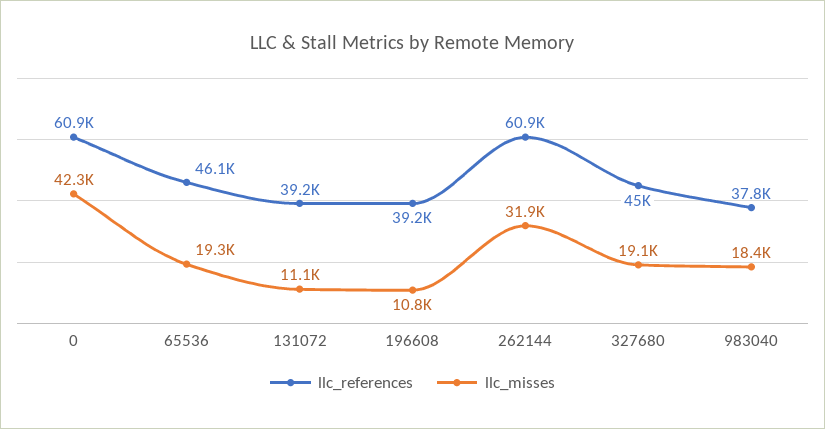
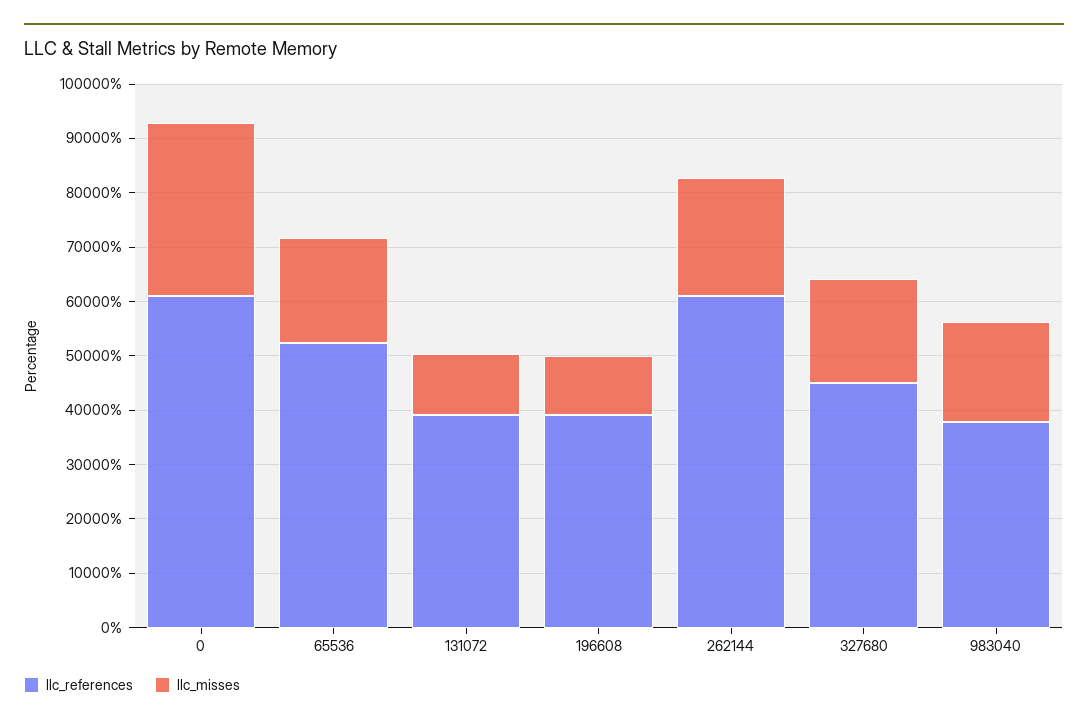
  {
    "llc_references": {
      "0": 60900,
-     "65536": 46100,
+     "65536": 52000,
      "131072": 39200,
      "196608": 39200,
      "262144": 60900,
      "327680": 45000,
      "983040": 37800
    },
    "llc_misses": {
-     "0": 42300,
+     "0": 32000,
      "65536": 19300,
      "131072": 11100,
      "196608": 10800,
-     "262144": 31900,
+     "262144": 22000,
      "327680": 19100,
      "983040": 18400
    }
  }

